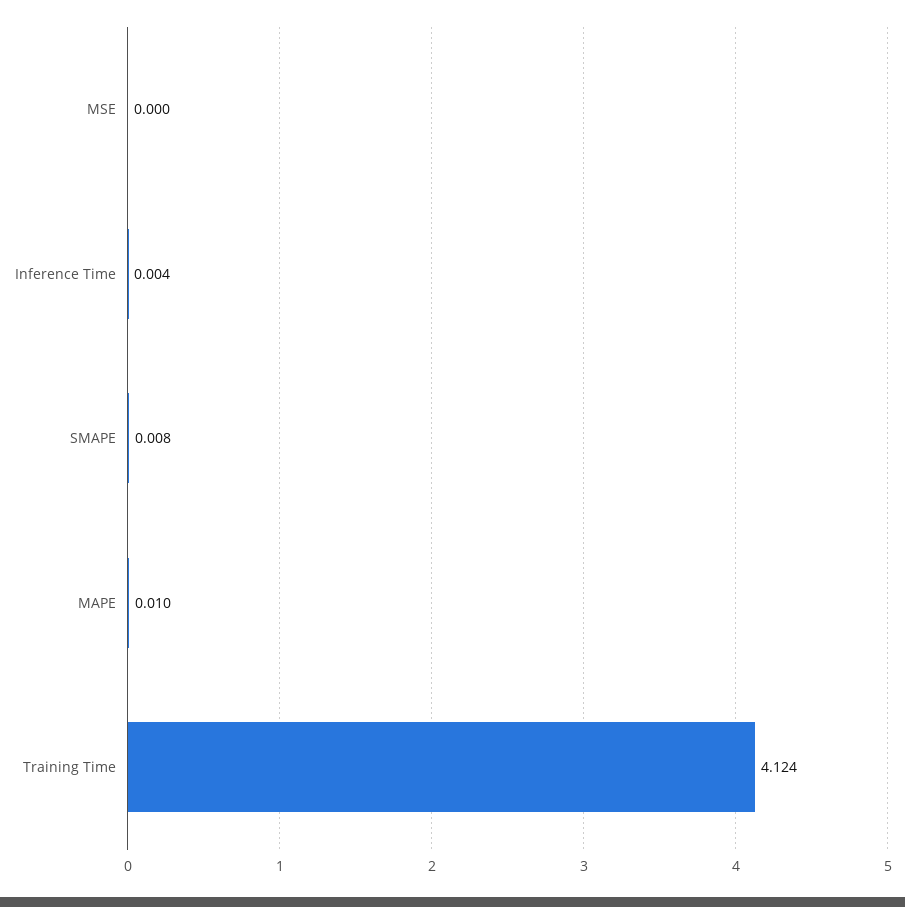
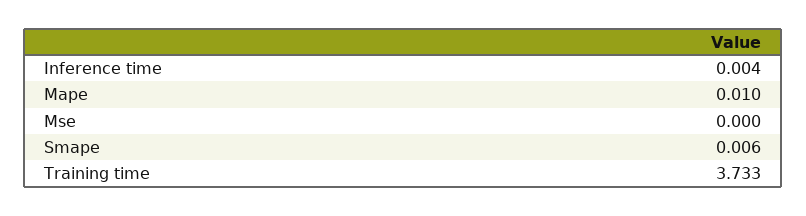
  {
    "MSE": 0,
    "Inference Time": 0.004,
-   "SMAPE": 0.008,
+   "SMAPE": 0.006,
    "MAPE": 0.01,
-   "Training Time": 4.124
+   "Training Time": 3.733
  }

